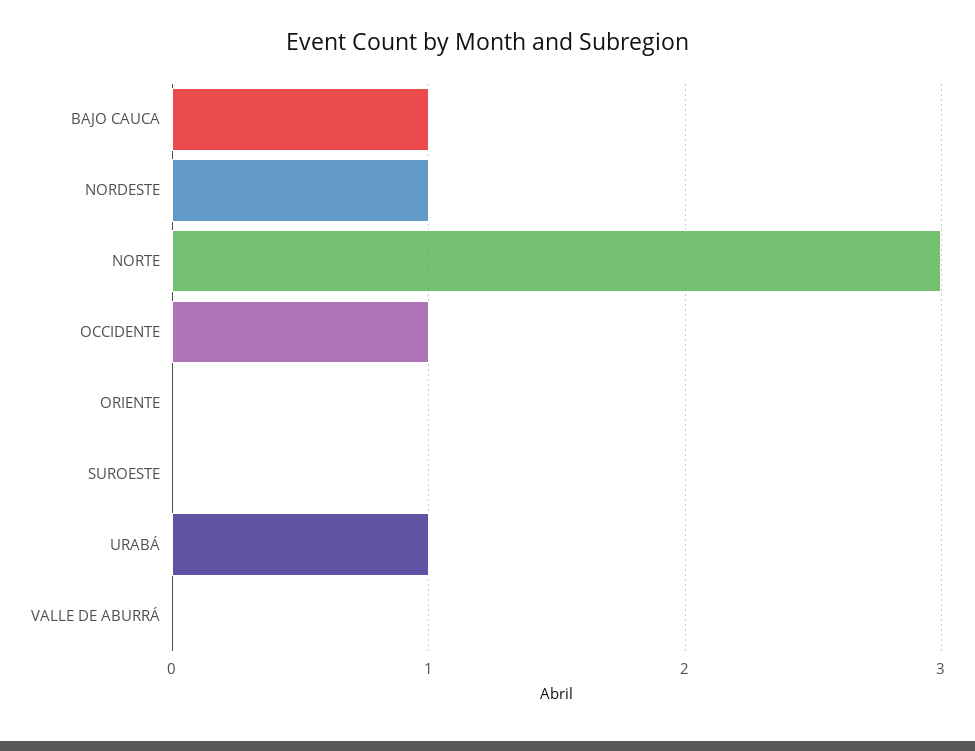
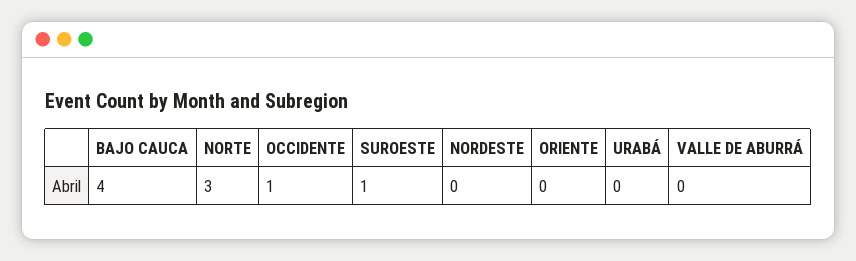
  {
-   "BAJO CAUCA": 1,
+   "BAJO CAUCA": 4,
-   "NORDESTE": 1,
+   "NORDESTE": 0,
    "NORTE": 3,
    "OCCIDENTE": 1,
    "ORIENTE": 0,
-   "SUROESTE": 0,
+   "SUROESTE": 1,
-   "URABÁ": 1,
+   "URABÁ": 0,
    "VALLE DE ABURRÁ": 0
  }

